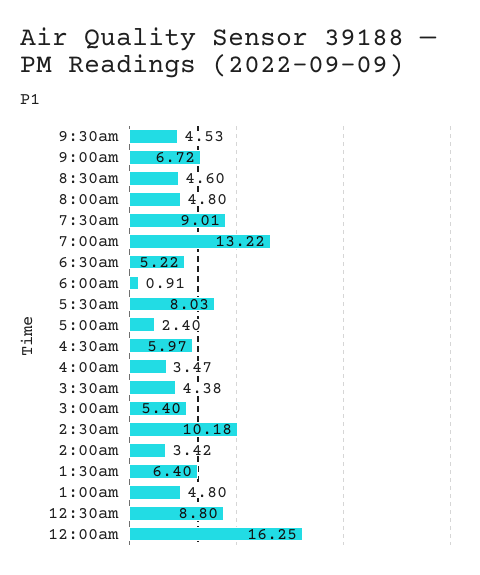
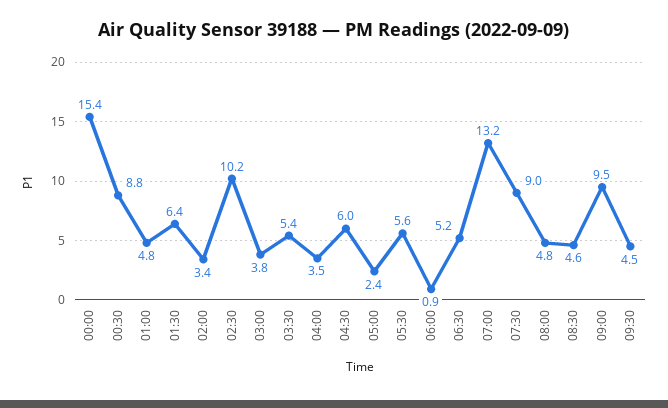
  {
    "9:30am": 4.53,
-   "9:00am": 6.72,
+   "9:00am": 9.5,
    "8:30am": 4.6,
    "8:00am": 4.8,
    "7:30am": 9.01,
    "7:00am": 13.22,
    "6:30am": 5.22,
    "6:00am": 0.91,
-   "5:30am": 8.03,
+   "5:30am": 5.6,
    "5:00am": 2.4,
    "4:30am": 5.97,
    "4:00am": 3.47,
-   "3:30am": 4.38,
+   "3:30am": 5.4,
-   "3:00am": 5.4,
+   "3:00am": 3.8,
    "2:30am": 10.18,
    "2:00am": 3.42,
    "1:30am": 6.4,
    "1:00am": 4.8,
    "12:30am": 8.8,
-   "12:00am": 16.25
+   "12:00am": 15.4
  }

